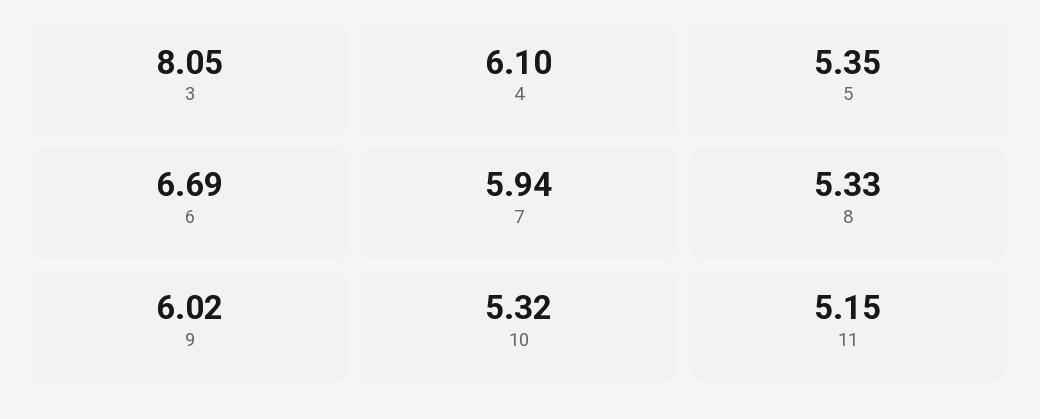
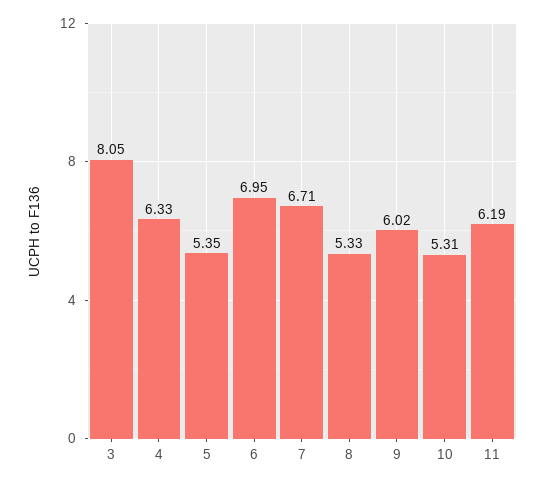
  {
    "3": 8.05,
-   "4": 6.1,
+   "4": 6.33,
    "5": 5.35,
-   "6": 6.69,
+   "6": 6.95,
-   "7": 5.94,
+   "7": 6.71,
    "8": 5.33,
    "9": 6.02,
-   "10": 5.32,
+   "10": 5.31,
-   "11": 5.15
+   "11": 6.19
  }

